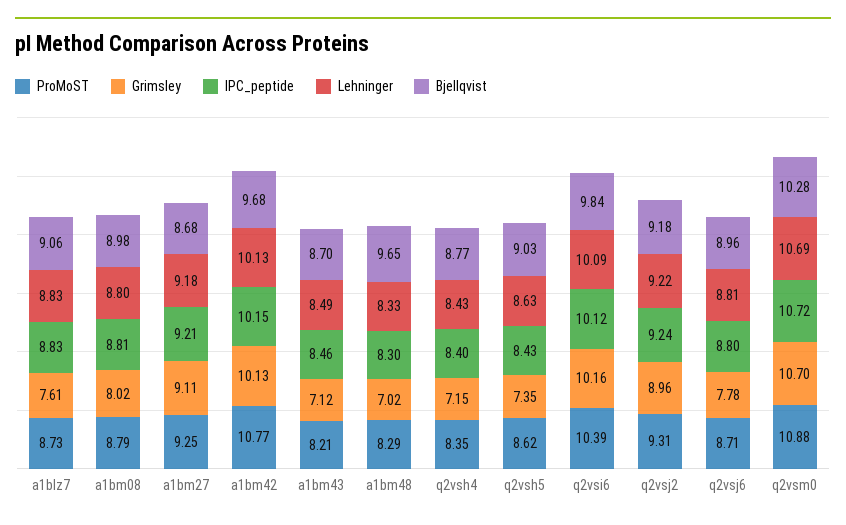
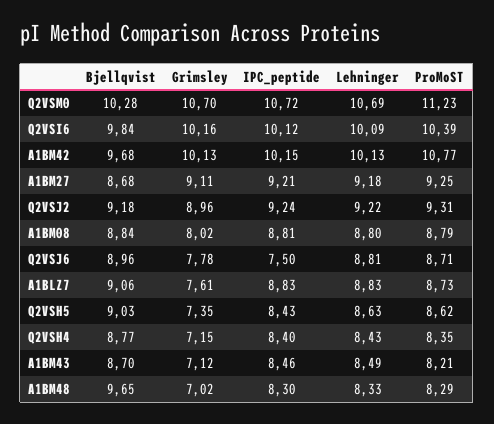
  {
    "ProMoST": {
      "a1blz7": 8.73,
      "a1bm08": 8.79,
      "a1bm27": 9.25,
      "a1bm42": 10.77,
      "a1bm43": 8.21,
      "a1bm48": 8.29,
      "q2vsh4": 8.35,
      "q2vsh5": 8.62,
      "q2vsi6": 10.39,
      "q2vsj2": 9.31,
      "q2vsj6": 8.71,
-     "q2vsm0": 10.88
+     "q2vsm0": 11.23
    },
    "Grimsley": {
      "a1blz7": 7.61,
      "a1bm08": 8.02,
      "a1bm27": 9.11,
      "a1bm42": 10.13,
      "a1bm43": 7.12,
      "a1bm48": 7.02,
      "q2vsh4": 7.15,
      "q2vsh5": 7.35,
      "q2vsi6": 10.16,
      "q2vsj2": 8.96,
      "q2vsj6": 7.78,
      "q2vsm0": 10.7
    },
    "IPC_peptide": {
      "a1blz7": 8.83,
      "a1bm08": 8.81,
      "a1bm27": 9.21,
      "a1bm42": 10.15,
      "a1bm43": 8.46,
      "a1bm48": 8.3,
      "q2vsh4": 8.4,
      "q2vsh5": 8.43,
      "q2vsi6": 10.12,
      "q2vsj2": 9.24,
-     "q2vsj6": 8.8,
+     "q2vsj6": 7.5,
      "q2vsm0": 10.72
    },
    "Lehninger": {
      "a1blz7": 8.83,
      "a1bm08": 8.8,
      "a1bm27": 9.18,
      "a1bm42": 10.13,
      "a1bm43": 8.49,
      "a1bm48": 8.33,
      "q2vsh4": 8.43,
      "q2vsh5": 8.63,
      "q2vsi6": 10.09,
      "q2vsj2": 9.22,
      "q2vsj6": 8.81,
      "q2vsm0": 10.69
    },
    "Bjellqvist": {
      "a1blz7": 9.06,
-     "a1bm08": 8.98,
+     "a1bm08": 8.84,
      "a1bm27": 8.68,
      "a1bm42": 9.68,
      "a1bm43": 8.7,
      "a1bm48": 9.65,
      "q2vsh4": 8.77,
      "q2vsh5": 9.03,
      "q2vsi6": 9.84,
      "q2vsj2": 9.18,
      "q2vsj6": 8.96,
      "q2vsm0": 10.28
    }
  }

